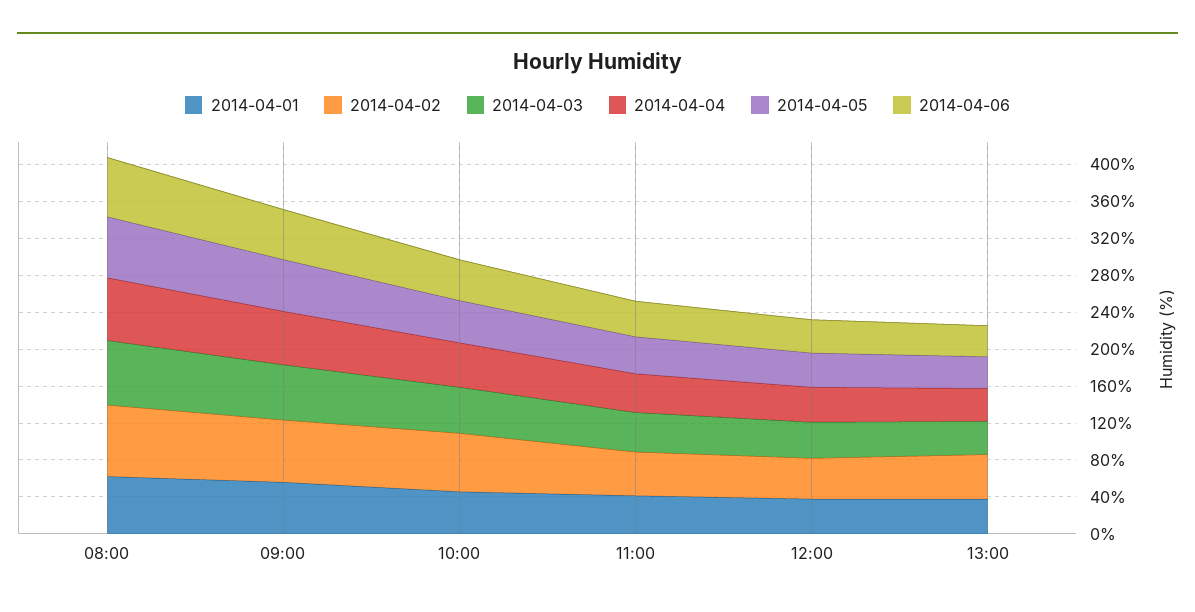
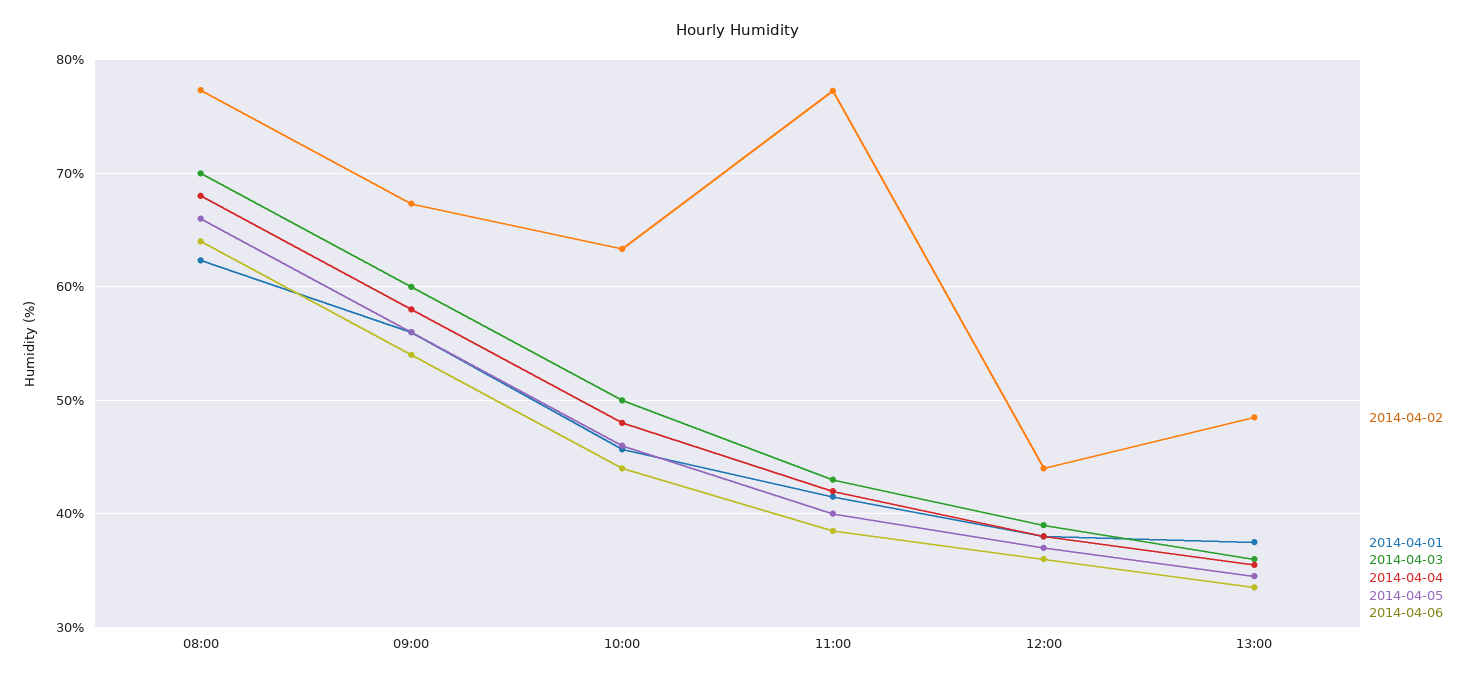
  {
    "2014-04-01": {
      "08:00": 62,
      "09:00": 56,
      "10:00": 46,
      "11:00": 42,
      "12:00": 38,
      "13:00": 38
    },
    "2014-04-02": {
      "08:00": 77,
      "09:00": 67,
      "10:00": 63,
-     "11:00": 50,
+     "11:00": 77,
      "12:00": 44,
      "13:00": 49
    },
    "2014-04-03": {
      "08:00": 70,
      "09:00": 60,
      "10:00": 50,
      "11:00": 43,
      "12:00": 39,
      "13:00": 36
    },
    "2014-04-04": {
      "08:00": 68,
      "09:00": 58,
      "10:00": 48,
      "11:00": 42,
      "12:00": 38,
      "13:00": 36
    },
    "2014-04-05": {
      "08:00": 66,
      "09:00": 56,
      "10:00": 46,
      "11:00": 40,
      "12:00": 37,
      "13:00": 35
    },
    "2014-04-06": {
      "08:00": 64,
      "09:00": 54,
      "10:00": 44,
      "11:00": 39,
      "12:00": 36,
      "13:00": 34
    }
  }

